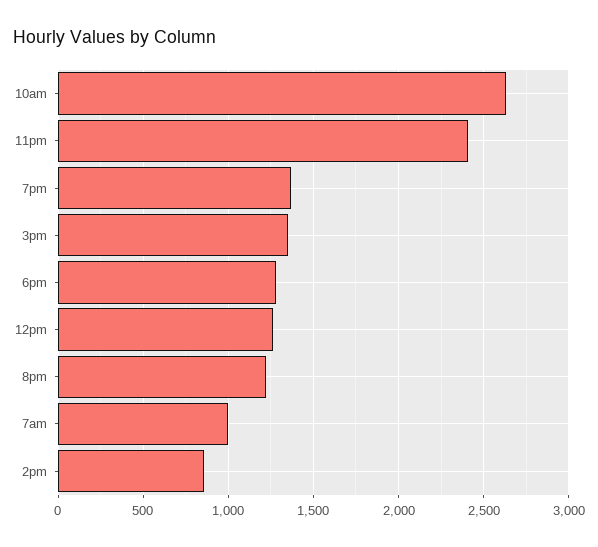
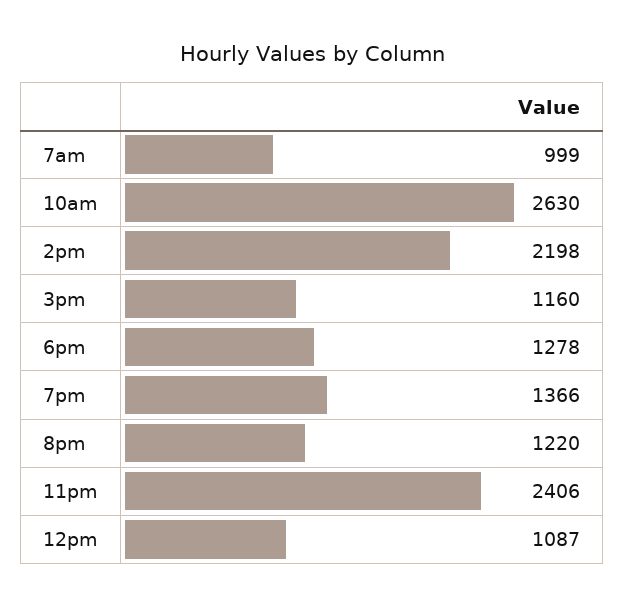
  {
    "10am": 2630,
    "11pm": 2406,
    "7pm": 1366,
-   "3pm": 1350,
+   "3pm": 1160,
    "6pm": 1278,
-   "12pm": 1250,
+   "12pm": 1087,
    "8pm": 1220,
    "7am": 999,
-   "2pm": 850
+   "2pm": 2198
  }

